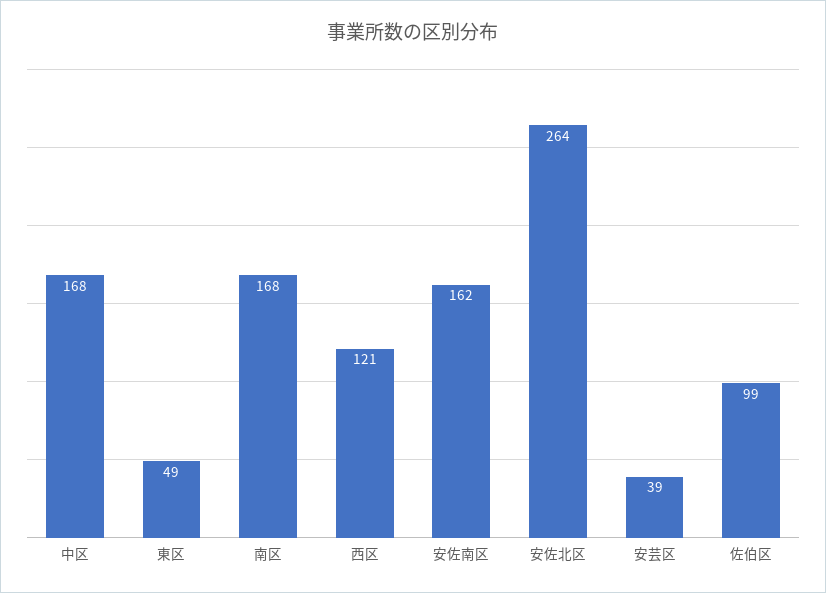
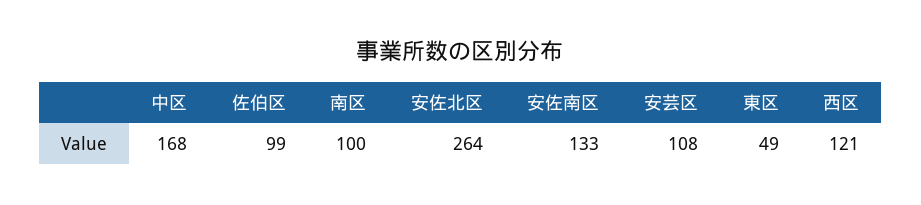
  {
    "中区": 168,
    "東区": 49,
-   "南区": 168,
+   "南区": 100,
    "西区": 121,
-   "安佐南区": 162,
+   "安佐南区": 133,
    "安佐北区": 264,
-   "安芸区": 39,
+   "安芸区": 108,
    "佐伯区": 99
  }

